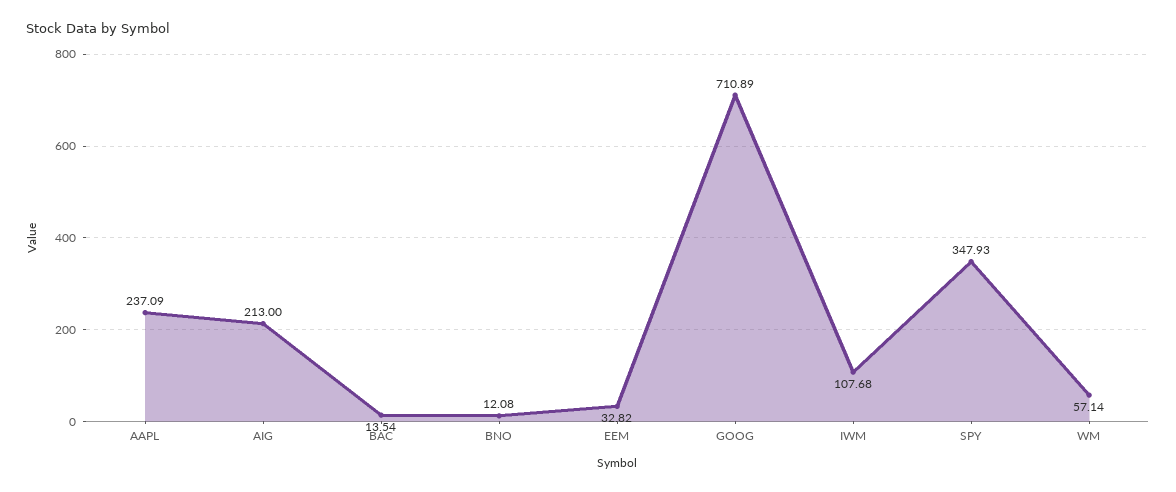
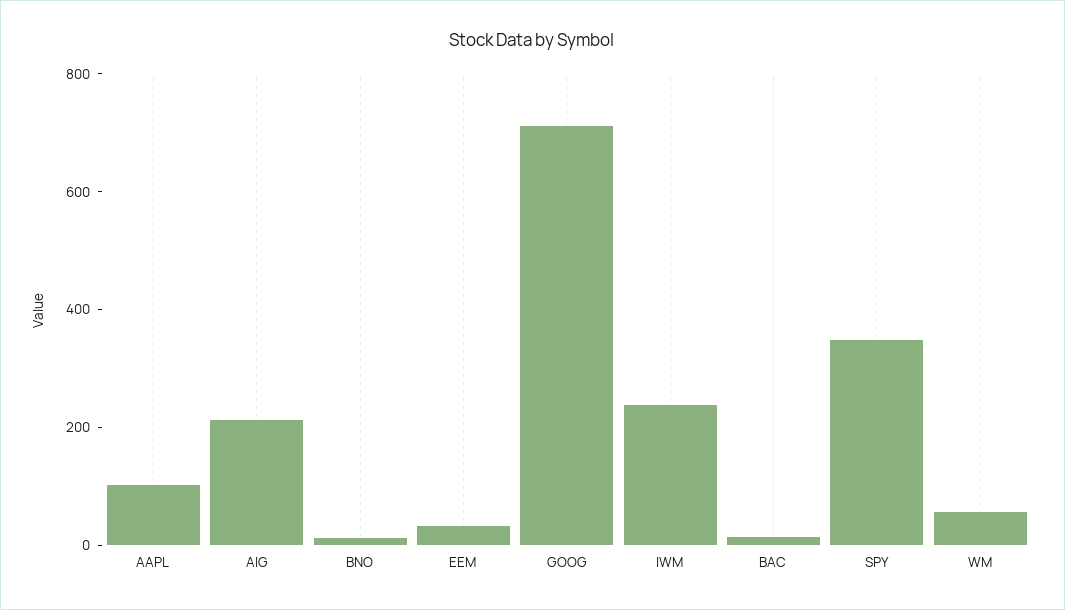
  {
-   "AAPL": 237.09,
+   "AAPL": 100,
    "AIG": 213,
    "BAC": 13.54,
    "BNO": 12.08,
    "EEM": 32.82,
    "GOOG": 710.89,
-   "IWM": 107.68,
+   "IWM": 250,
    "SPY": 347.93,
    "WM": 57.14
  }

